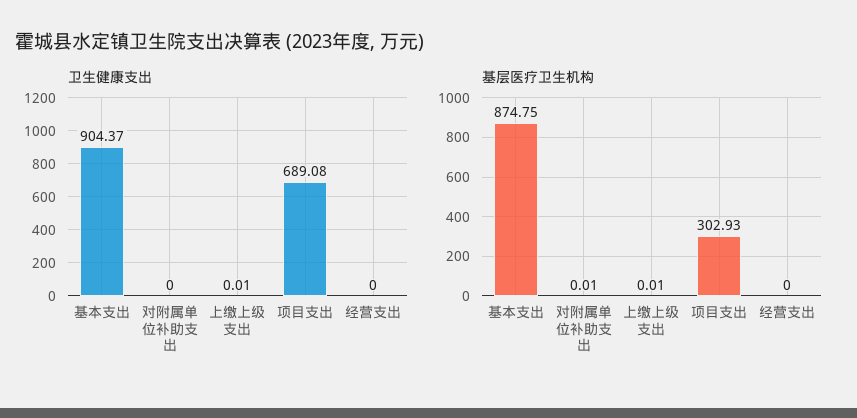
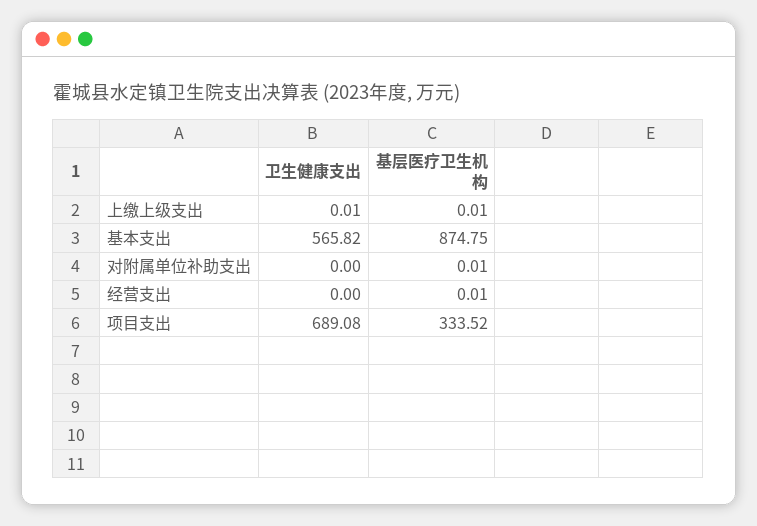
  {
    "卫生健康支出": {
-     "基本支出": 904.37,
+     "基本支出": 565.82,
      "对附属单位补助支出": 0,
      "上缴上级支出": 0.01,
      "项目支出": 689.08,
      "经营支出": 0
    },
    "基层医疗卫生机构": {
      "基本支出": 874.75,
      "对附属单位补助支出": 0.01,
      "上缴上级支出": 0.01,
-     "项目支出": 302.93,
+     "项目支出": 333.52,
-     "经营支出": 0
+     "经营支出": 0.01
    }
  }

